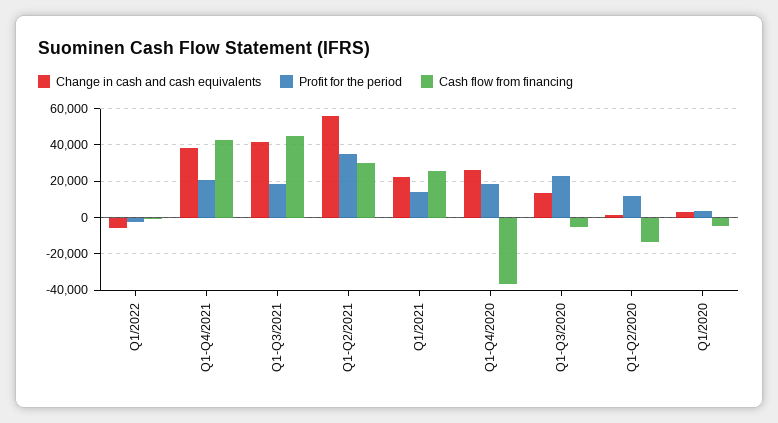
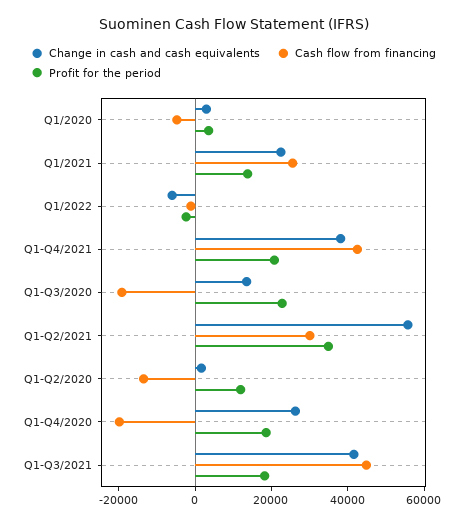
  {
    "Change in cash and cash equivalents": {
      "Q1/2022": -5000,
      "Q1-Q4/2021": 40000,
      "Q1-Q3/2021": 40000,
      "Q1-Q2/2021": 55000,
      "Q1/2021": 20000,
      "Q1-Q4/2020": 25000,
      "Q1-Q3/2020": 15000,
      "Q1-Q2/2020": 0,
      "Q1/2020": 5000
    },
    "Profit for the period": {
      "Q1/2022": 0,
      "Q1-Q4/2021": 20000,
      "Q1-Q3/2021": 20000,
      "Q1-Q2/2021": 35000,
      "Q1/2021": 15000,
      "Q1-Q4/2020": 20000,
      "Q1-Q3/2020": 25000,
      "Q1-Q2/2020": 10000,
      "Q1/2020": 5000
    },
    "Cash flow from financing": {
      "Q1/2022": 0,
      "Q1-Q4/2021": 40000,
      "Q1-Q3/2021": 45000,
      "Q1-Q2/2021": 30000,
      "Q1/2021": 25000,
-     "Q1-Q4/2020": -35000,
+     "Q1-Q4/2020": -20000,
-     "Q1-Q3/2020": -5000,
+     "Q1-Q3/2020": -20000,
      "Q1-Q2/2020": -15000,
      "Q1/2020": -5000
    }
  }

